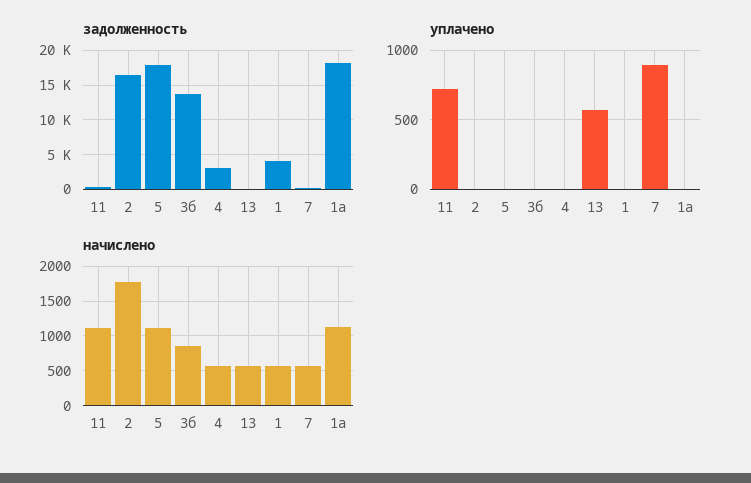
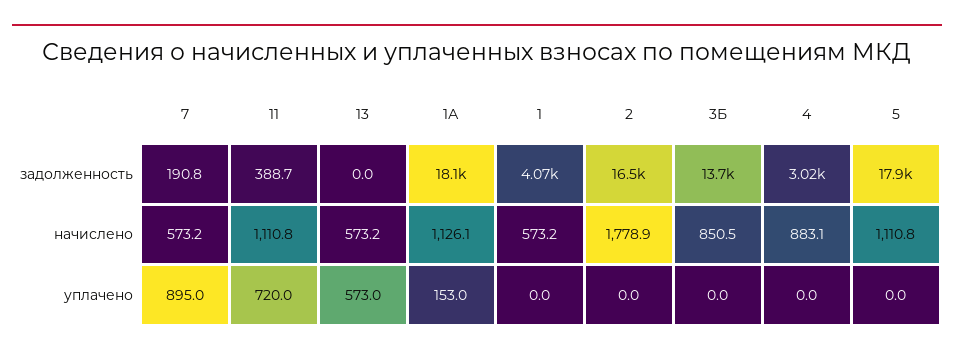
  {
    "задолженность": {
      "11": 388.7,
      "2": 16500,
      "5": 17900,
      "3б": 13700,
      "4": 3020,
      "13": 0,
      "1": 4070,
      "7": 190.8,
      "1а": 18100
    },
    "уплачено": {
      "11": 720,
      "2": 0,
      "5": 0,
      "3б": 0,
      "4": 0,
      "13": 573,
      "1": 0,
      "7": 895,
-     "1а": 0
+     "1а": 153
    },
    "начислено": {
      "11": 1110.8,
      "2": 1778.9,
      "5": 1110.8,
      "3б": 850.5,
-     "4": 600,
+     "4": 883.1,
      "13": 573.2,
      "1": 573.2,
      "7": 573.2,
      "1а": 1126.1
    }
  }

